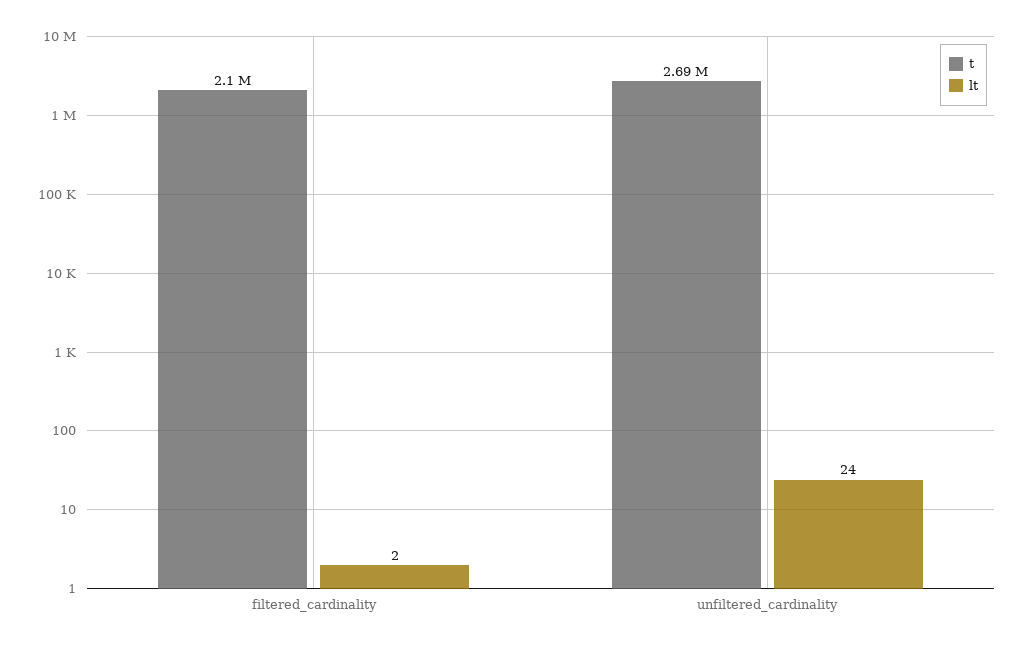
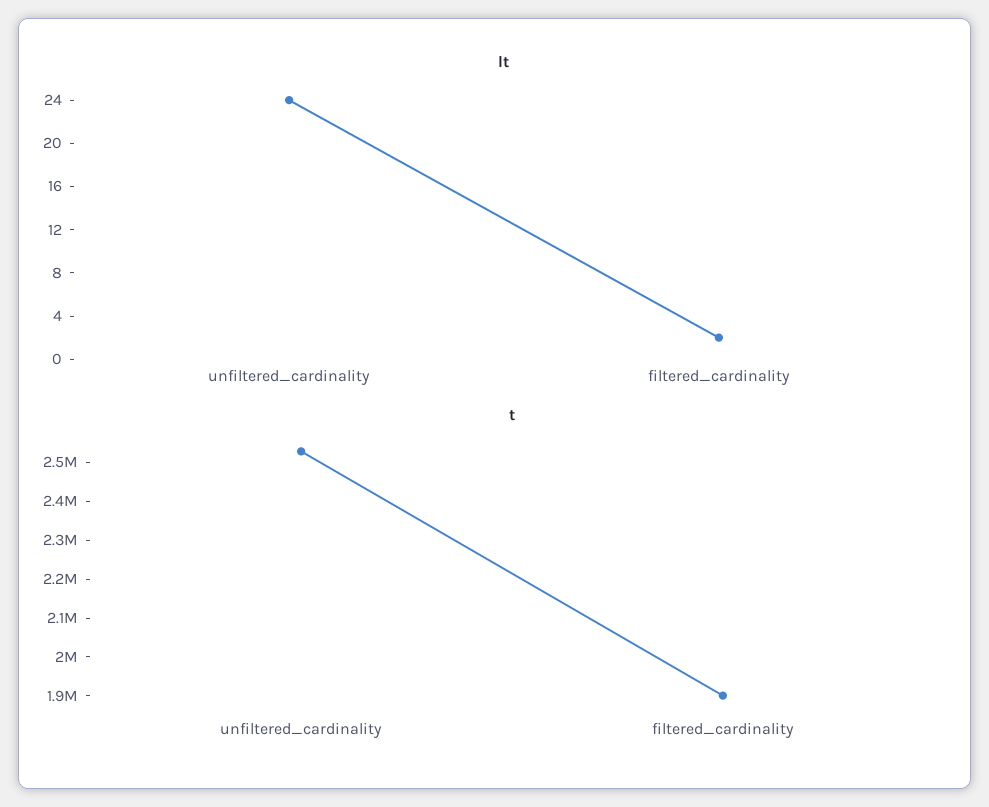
  {
    "t": {
-     "filtered_cardinality": 2100000,
+     "filtered_cardinality": 1900000,
-     "unfiltered_cardinality": 2690000
+     "unfiltered_cardinality": 2525000
    },
    "lt": {
      "filtered_cardinality": 2,
      "unfiltered_cardinality": 24
    }
  }

